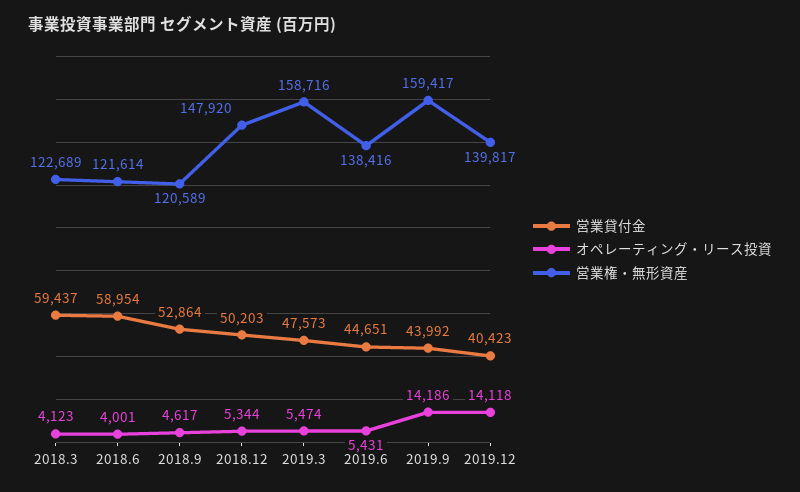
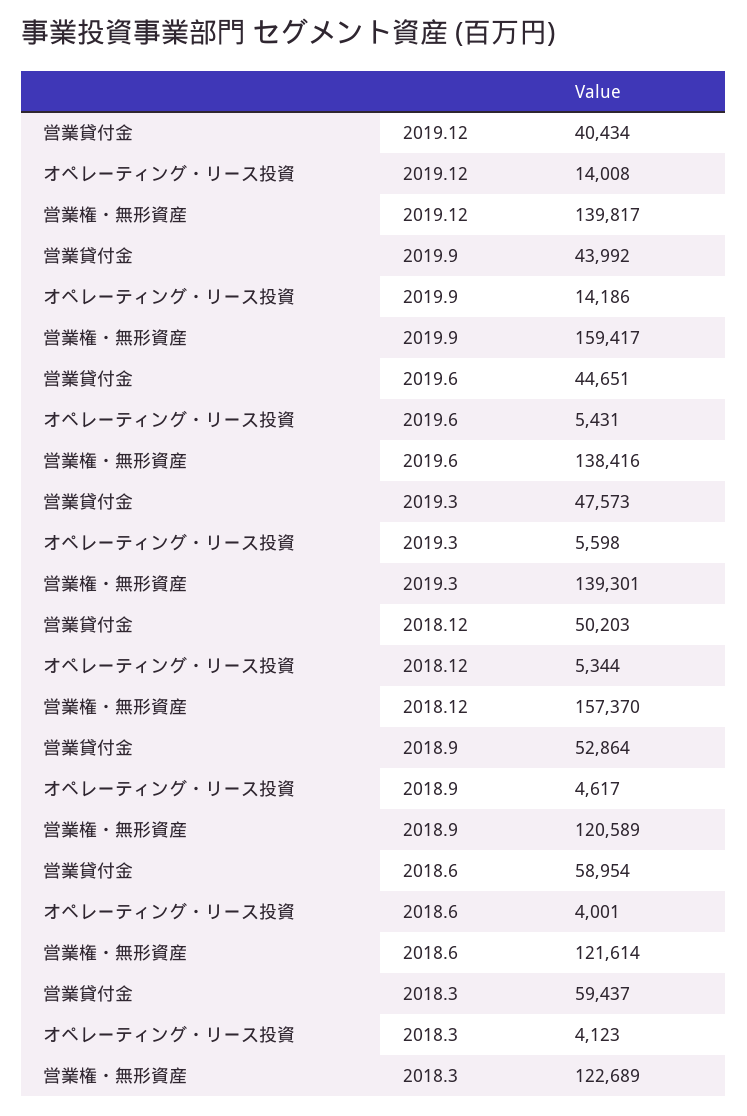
  {
    "営業貸付金": {
      "2018.3": 59437,
      "2018.6": 58954,
      "2018.9": 52864,
      "2018.12": 50203,
      "2019.3": 47573,
      "2019.6": 44651,
      "2019.9": 43992,
-     "2019.12": 40423
+     "2019.12": 40434
    },
    "オペレーティング・リース投資": {
      "2018.3": 4123,
      "2018.6": 4001,
      "2018.9": 4617,
      "2018.12": 5344,
-     "2019.3": 5474,
+     "2019.3": 5598,
      "2019.6": 5431,
      "2019.9": 14186,
-     "2019.12": 14118
+     "2019.12": 14008
    },
    "営業権・無形資産": {
      "2018.3": 122689,
      "2018.6": 121614,
      "2018.9": 120589,
-     "2018.12": 147920,
+     "2018.12": 157370,
-     "2019.3": 158716,
+     "2019.3": 139301,
      "2019.6": 138416,
      "2019.9": 159417,
      "2019.12": 139817
    }
  }

